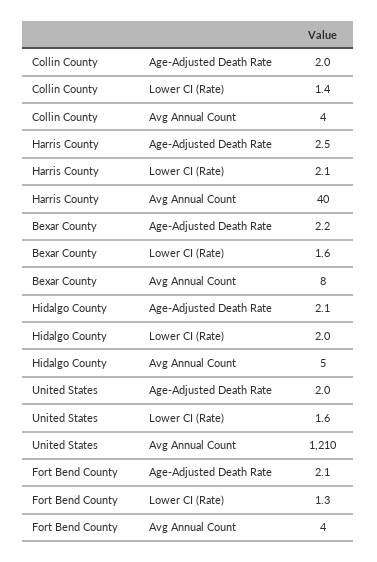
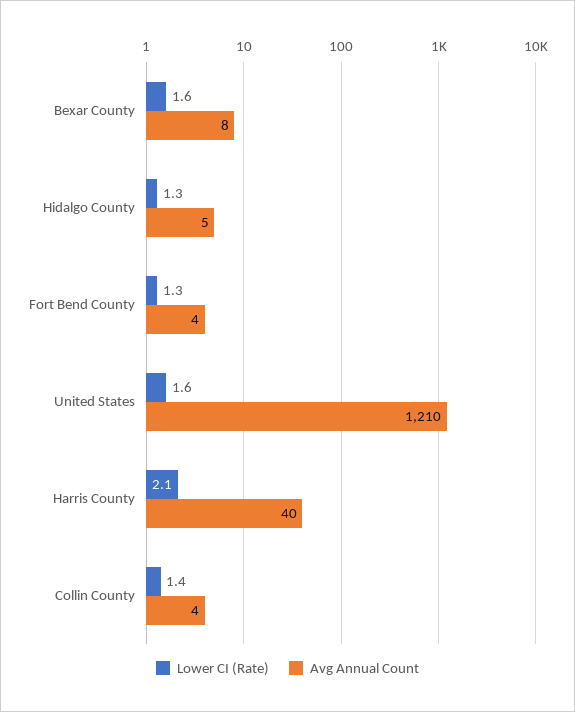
  {
-   "Age-Adjusted Death Rate": {
-     "Collin County": 2,
-     "Harris County": 2.5,
-     "Bexar County": 2.2,
-     "Hidalgo County": 2.1,
-     "United States": 2,
-     "Fort Bend County": 2.1
-   },
    "Lower CI (Rate)": {
      "Collin County": 1.4,
      "Harris County": 2.1,
      "Bexar County": 1.6,
-     "Hidalgo County": 2,
+     "Hidalgo County": 1.3,
      "United States": 1.6,
      "Fort Bend County": 1.3
    },
    "Avg Annual Count": {
      "Collin County": 4,
      "Harris County": 40,
      "Bexar County": 8,
      "Hidalgo County": 5,
      "United States": 1210,
      "Fort Bend County": 4
    }
  }

